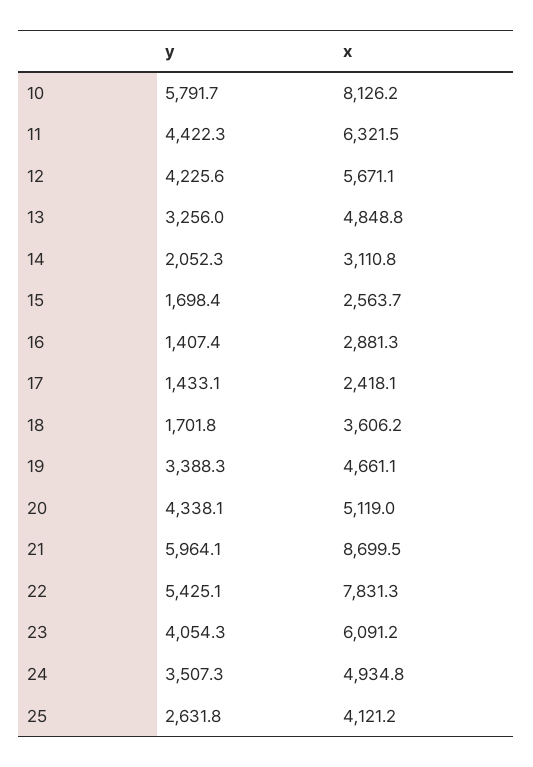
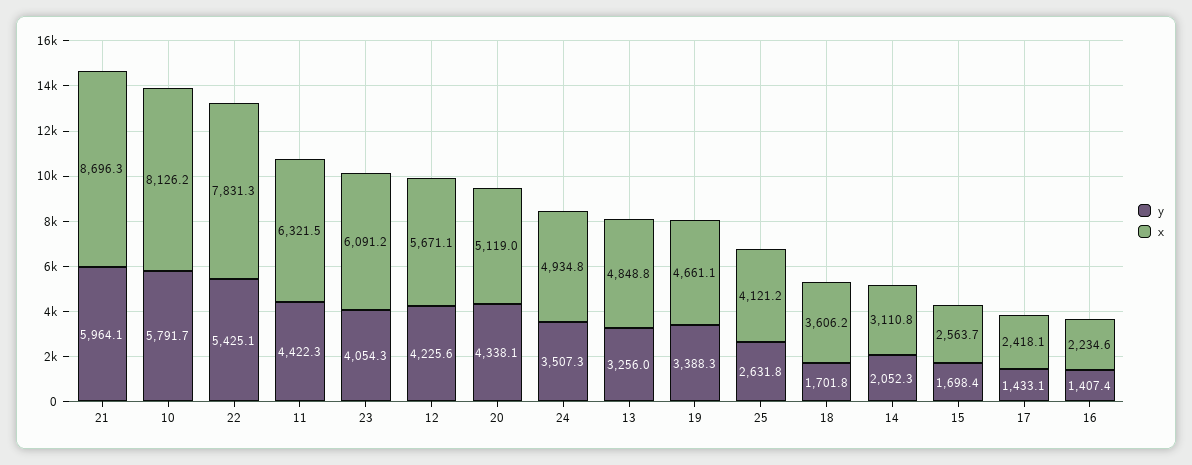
  {
    "y": {
      "10": 5791.7,
      "11": 4422.3,
      "12": 4225.6,
      "13": 3256,
      "14": 2052.3,
      "15": 1698.4,
      "16": 1407.4,
      "17": 1433.1,
      "18": 1701.8,
      "19": 3388.3,
      "20": 4338.1,
      "21": 5964.1,
      "22": 5425.1,
      "23": 4054.3,
      "24": 3507.3,
      "25": 2631.8
    },
    "x": {
      "10": 8126.2,
      "11": 6321.5,
      "12": 5671.1,
      "13": 4848.8,
      "14": 3110.8,
      "15": 2563.7,
-     "16": 2881.3,
+     "16": 2234.6,
      "17": 2418.1,
      "18": 3606.2,
      "19": 4661.1,
      "20": 5119,
-     "21": 8699.5,
+     "21": 8696.3,
      "22": 7831.3,
      "23": 6091.2,
      "24": 4934.8,
      "25": 4121.2
    }
  }

